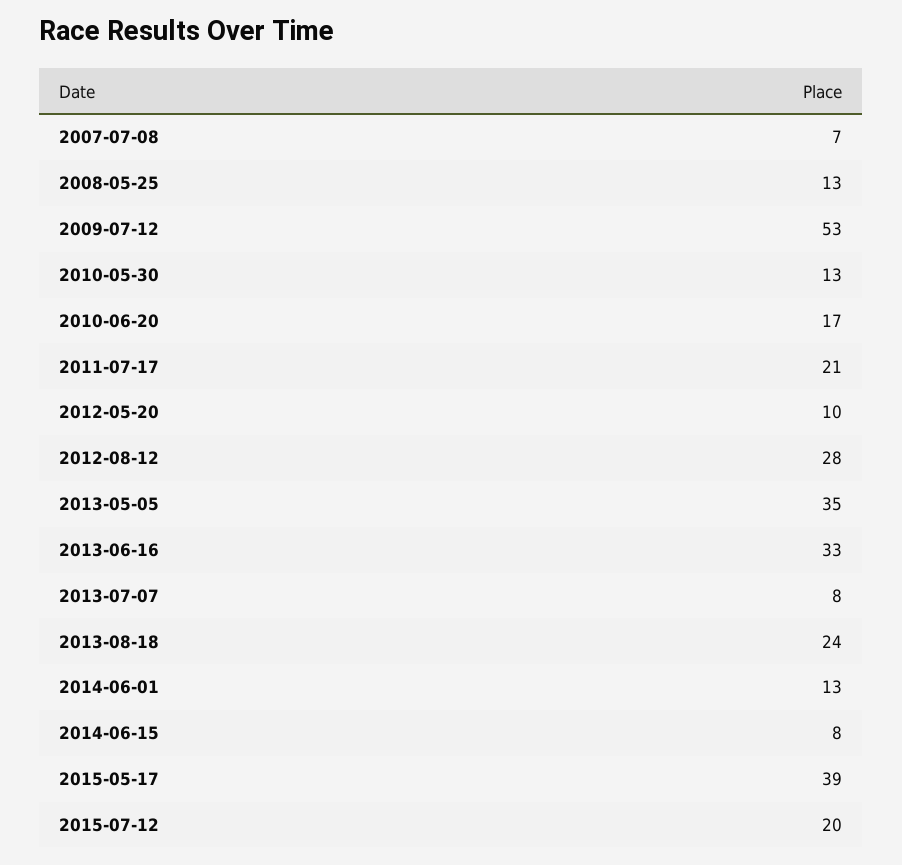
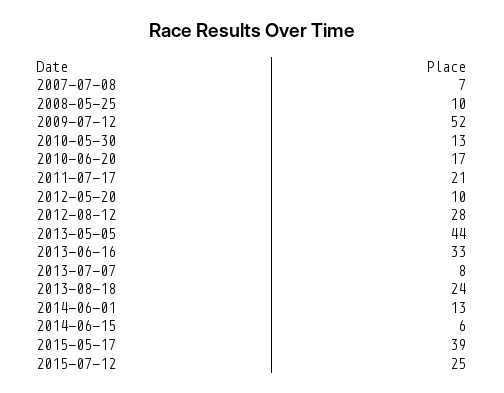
  {
    "2007-07-08": 7,
-   "2008-05-25": 13,
+   "2008-05-25": 10,
-   "2009-07-12": 53,
+   "2009-07-12": 52,
    "2010-05-30": 13,
    "2010-06-20": 17,
    "2011-07-17": 21,
    "2012-05-20": 10,
    "2012-08-12": 28,
-   "2013-05-05": 35,
+   "2013-05-05": 44,
    "2013-06-16": 33,
    "2013-07-07": 8,
    "2013-08-18": 24,
    "2014-06-01": 13,
-   "2014-06-15": 8,
+   "2014-06-15": 6,
    "2015-05-17": 39,
-   "2015-07-12": 20
+   "2015-07-12": 25
  }

